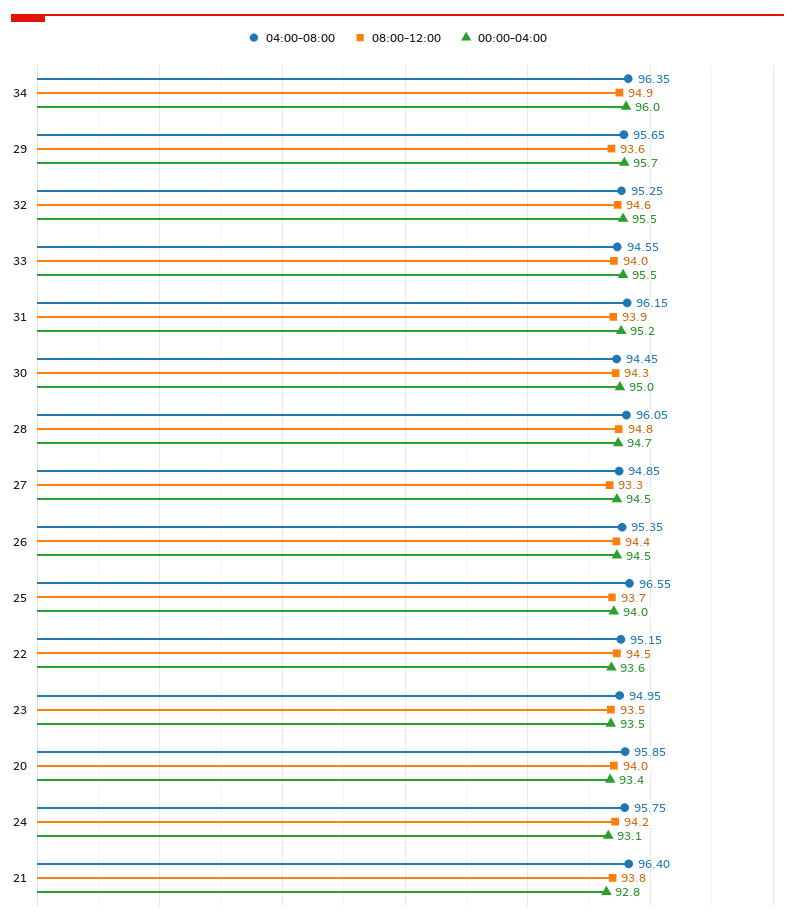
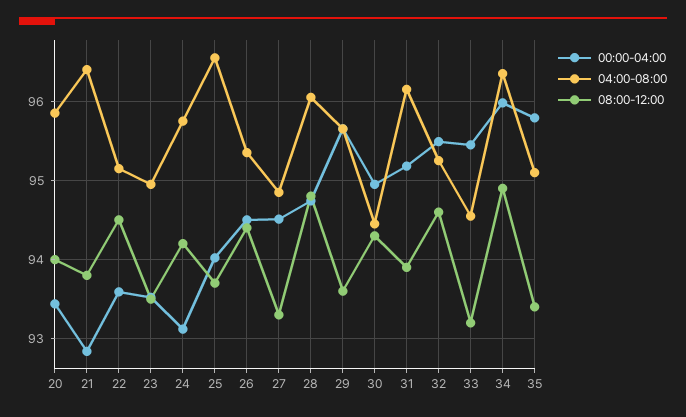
  {
    "04:00-08:00": {
      "34": 96.35,
      "29": 95.65,
      "32": 95.25,
      "33": 94.55,
      "31": 96.15,
      "30": 94.45,
      "28": 96.05,
      "27": 94.85,
      "26": 95.35,
      "25": 96.55,
      "22": 95.15,
      "23": 94.95,
      "20": 95.85,
      "24": 95.75,
-     "21": 96.4
+     "21": 96.4,
+     "35": 95.1
    },
    "08:00-12:00": {
      "34": 94.9,
      "29": 93.6,
      "32": 94.6,
-     "33": 94,
+     "33": 93.2,
      "31": 93.9,
      "30": 94.3,
      "28": 94.8,
      "27": 93.3,
      "26": 94.4,
      "25": 93.7,
      "22": 94.5,
      "23": 93.5,
      "20": 94,
      "24": 94.2,
-     "21": 93.8
+     "21": 93.8,
+     "35": 93.4
    },
    "00:00-04:00": {
      "34": 96,
      "29": 95.7,
      "32": 95.5,
      "33": 95.5,
      "31": 95.2,
      "30": 95,
      "28": 94.7,
      "27": 94.5,
      "26": 94.5,
      "25": 94,
      "22": 93.6,
      "23": 93.5,
      "20": 93.4,
      "24": 93.1,
-     "21": 92.8
+     "21": 92.8,
+     "35": 95.8
    }
  }

